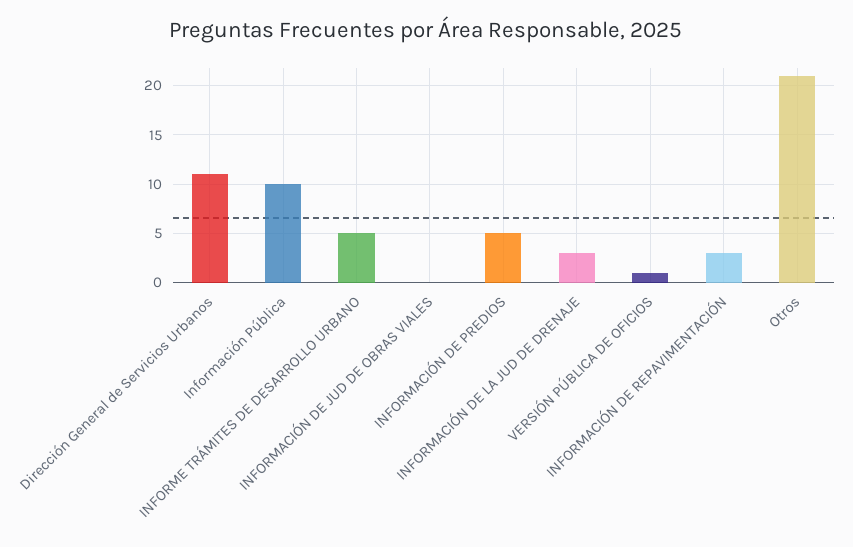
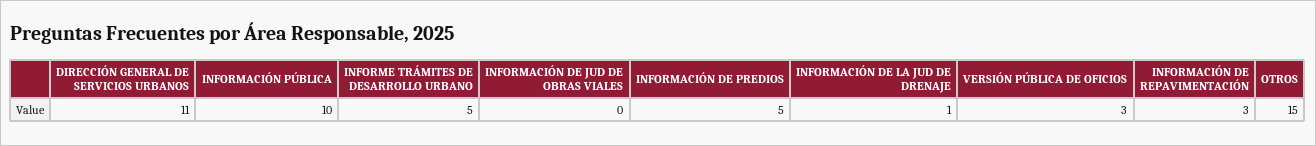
  {
    "Dirección General de Servicios Urbanos": 11,
    "Información Pública": 10,
    "INFORME TRÁMITES DE DESARROLLO URBANO": 5,
    "INFORMACIÓN DE JUD DE OBRAS VIALES": 0,
    "INFORMACIÓN DE PREDIOS": 5,
-   "INFORMACIÓN DE LA JUD DE DRENAJE": 3,
+   "INFORMACIÓN DE LA JUD DE DRENAJE": 1,
-   "VERSIÓN PÚBLICA DE OFICIOS": 1,
+   "VERSIÓN PÚBLICA DE OFICIOS": 3,
    "INFORMACIÓN DE REPAVIMENTACIÓN": 3,
-   "Otros": 21
+   "Otros": 15
  }

